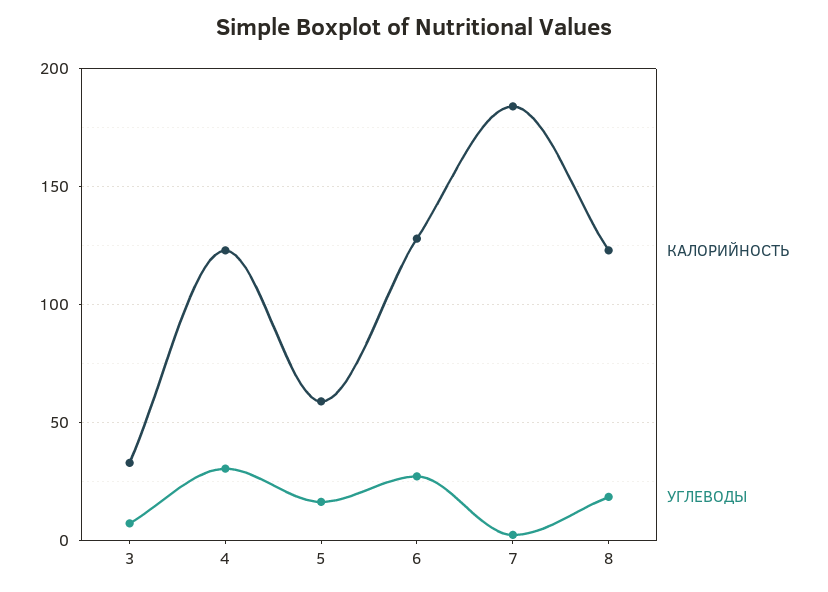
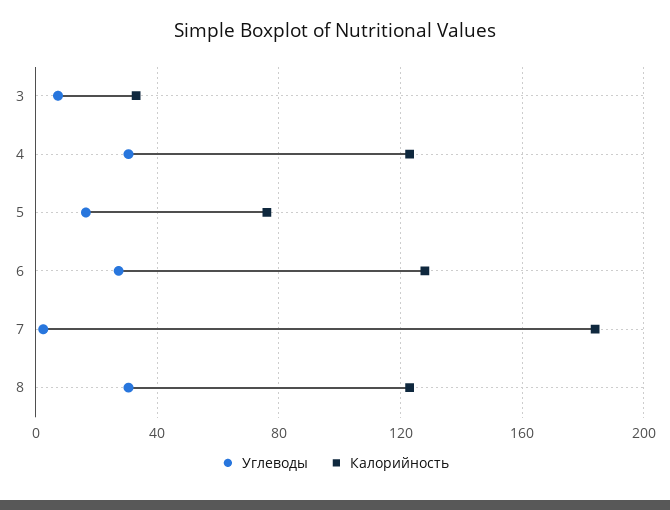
  {
    "КАЛОРИЙНОСТЬ": {
      "3": 35,
      "4": 125,
-     "5": 60,
+     "5": 75,
      "6": 130,
      "7": 185,
      "8": 125
    },
    "УГЛЕВОДЫ": {
      "3": 5,
      "4": 30,
      "5": 15,
      "6": 25,
      "7": 0,
-     "8": 20
+     "8": 30
    }
  }

